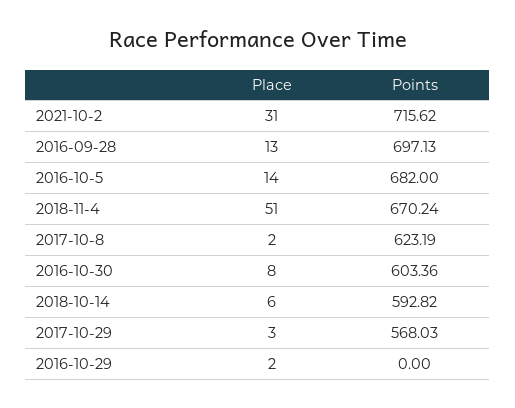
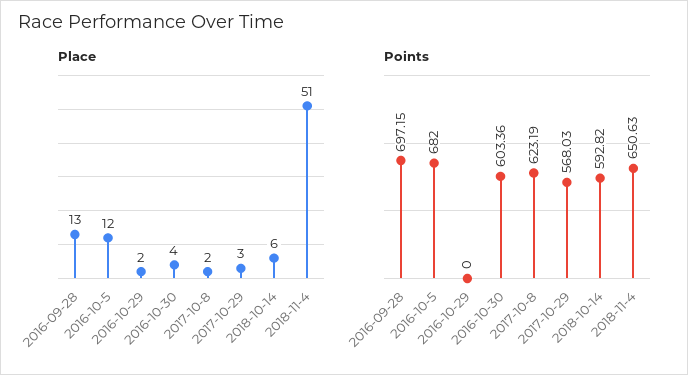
  {
    "Place": {
-     "2021-10-2": 31,
      "2016-09-28": 13,
-     "2016-10-5": 14,
+     "2016-10-5": 12,
      "2018-11-4": 51,
      "2017-10-8": 2,
-     "2016-10-30": 8,
+     "2016-10-30": 4,
      "2018-10-14": 6,
      "2017-10-29": 3,
      "2016-10-29": 2
    },
    "Points": {
-     "2021-10-2": 715.62,
-     "2016-09-28": 697.13,
+     "2016-09-28": 697.15,
      "2016-10-5": 682,
-     "2018-11-4": 670.24,
+     "2018-11-4": 650.63,
      "2017-10-8": 623.19,
      "2016-10-30": 603.36,
      "2018-10-14": 592.82,
      "2017-10-29": 568.03,
      "2016-10-29": 0
    }
  }

